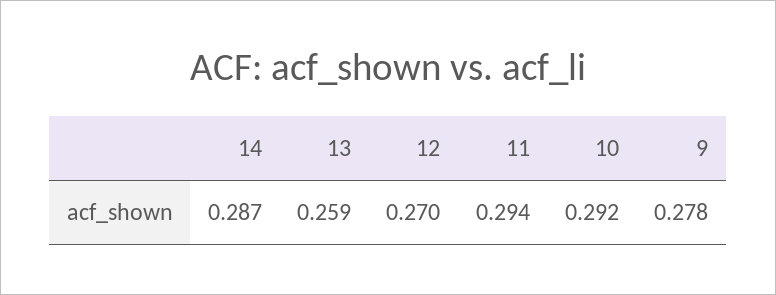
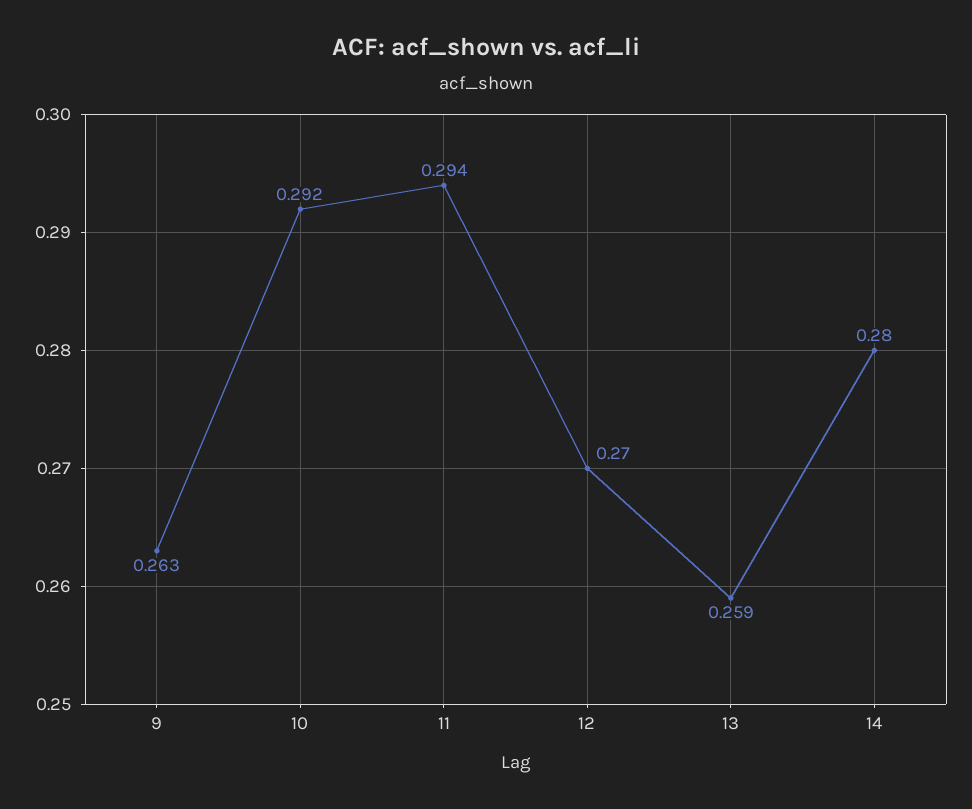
  {
-   "14": 0.287,
+   "14": 0.28,
    "13": 0.259,
    "12": 0.27,
    "11": 0.294,
    "10": 0.292,
-   "9": 0.278
+   "9": 0.263
  }

